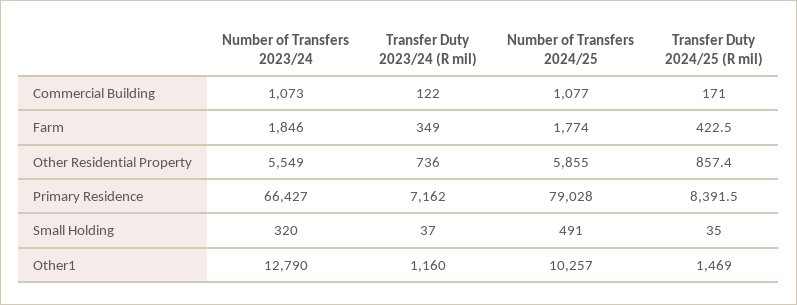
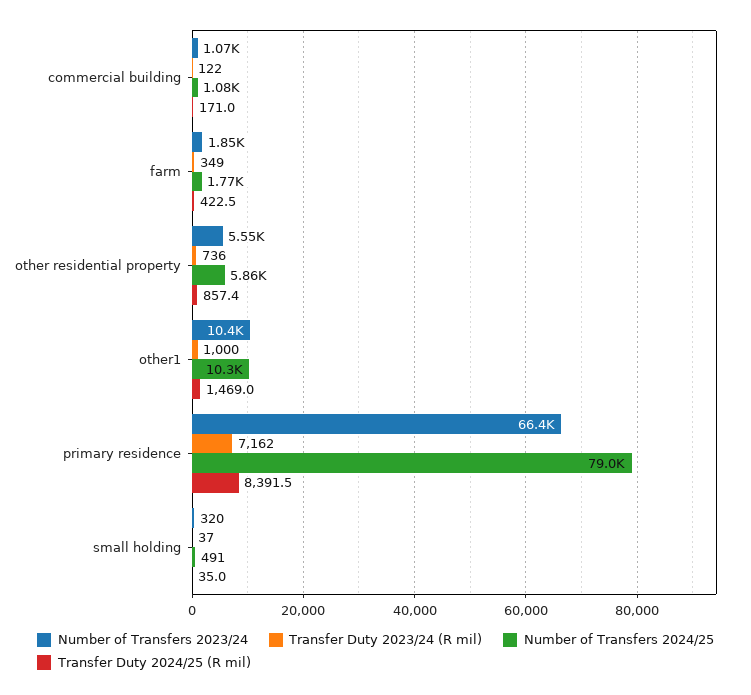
  {
    "Number of Transfers 2023/24": {
      "Commercial Building": 1073,
      "Farm": 1846,
      "Other Residential Property": 5549,
      "Primary Residence": 66427,
      "Small Holding": 320,
-     "Other1": 12790
+     "Other1": 10400
    },
    "Transfer Duty 2023/24 (R mil)": {
      "Commercial Building": 122,
      "Farm": 349,
      "Other Residential Property": 736,
      "Primary Residence": 7162,
      "Small Holding": 37,
-     "Other1": 1160
+     "Other1": 1000
    },
    "Number of Transfers 2024/25": {
      "Commercial Building": 1077,
      "Farm": 1774,
      "Other Residential Property": 5855,
      "Primary Residence": 79028,
      "Small Holding": 491,
      "Other1": 10257
    },
    "Transfer Duty 2024/25 (R mil)": {
      "Commercial Building": 171,
      "Farm": 422.5,
      "Other Residential Property": 857.4,
      "Primary Residence": 8391.5,
      "Small Holding": 35,
      "Other1": 1469
    }
  }

